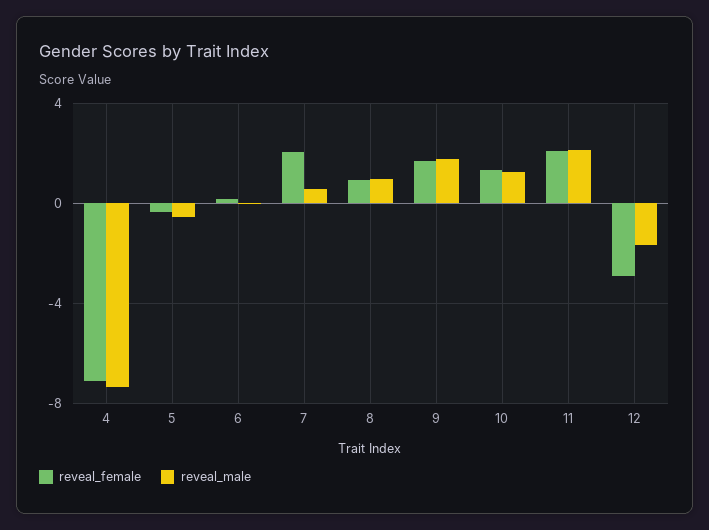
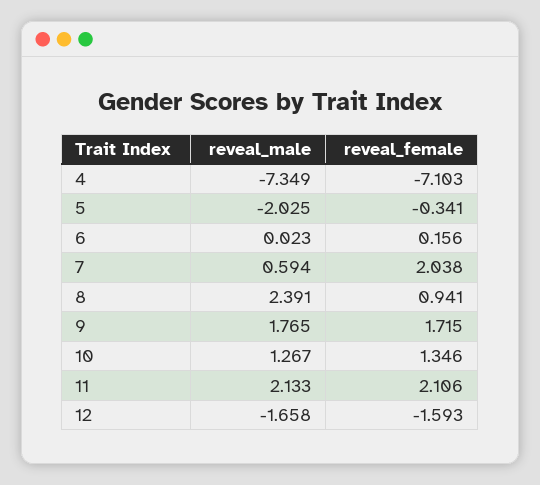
  {
    "reveal_female": {
      "4": -7.103,
      "5": -0.341,
      "6": 0.156,
      "7": 2.038,
      "8": 0.941,
      "9": 1.715,
      "10": 1.346,
      "11": 2.106,
-     "12": -3
+     "12": -1.593
    },
    "reveal_male": {
      "4": -7.349,
-     "5": -0.5,
+     "5": -2.025,
      "6": 0.023,
      "7": 0.594,
-     "8": 1,
+     "8": 2.391,
      "9": 1.765,
      "10": 1.267,
      "11": 2.133,
      "12": -1.658
    }
  }

